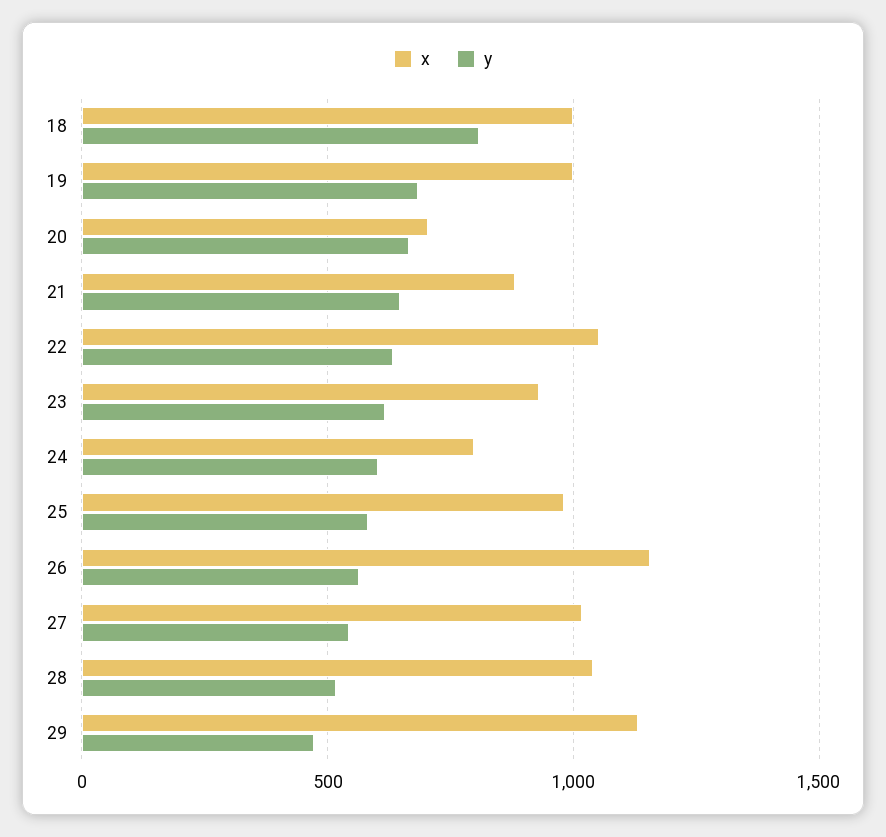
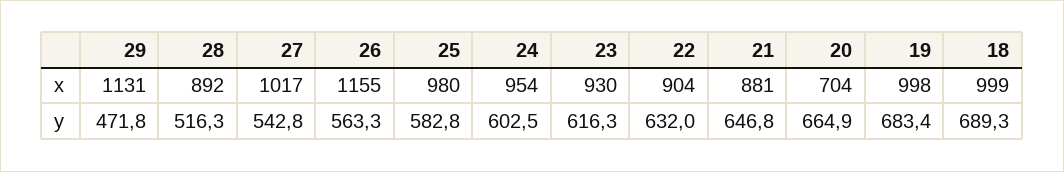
  {
    "x": {
      "18": 999,
      "19": 998,
      "20": 704,
      "21": 881,
-     "22": 1050,
+     "22": 904,
      "23": 930,
-     "24": 800,
+     "24": 954,
      "25": 980,
      "26": 1155,
      "27": 1017,
-     "28": 1050,
+     "28": 892,
      "29": 1131
    },
    "y": {
-     "18": 800,
+     "18": 689.3,
      "19": 683.4,
      "20": 664.9,
      "21": 646.8,
      "22": 632,
      "23": 616.3,
      "24": 602.5,
      "25": 582.8,
      "26": 563.3,
      "27": 542.8,
      "28": 516.3,
      "29": 471.8
    }
  }

